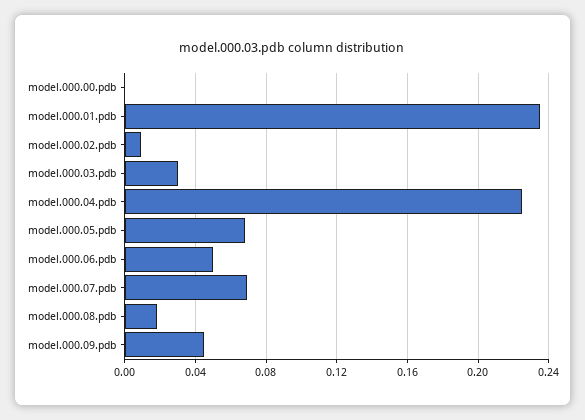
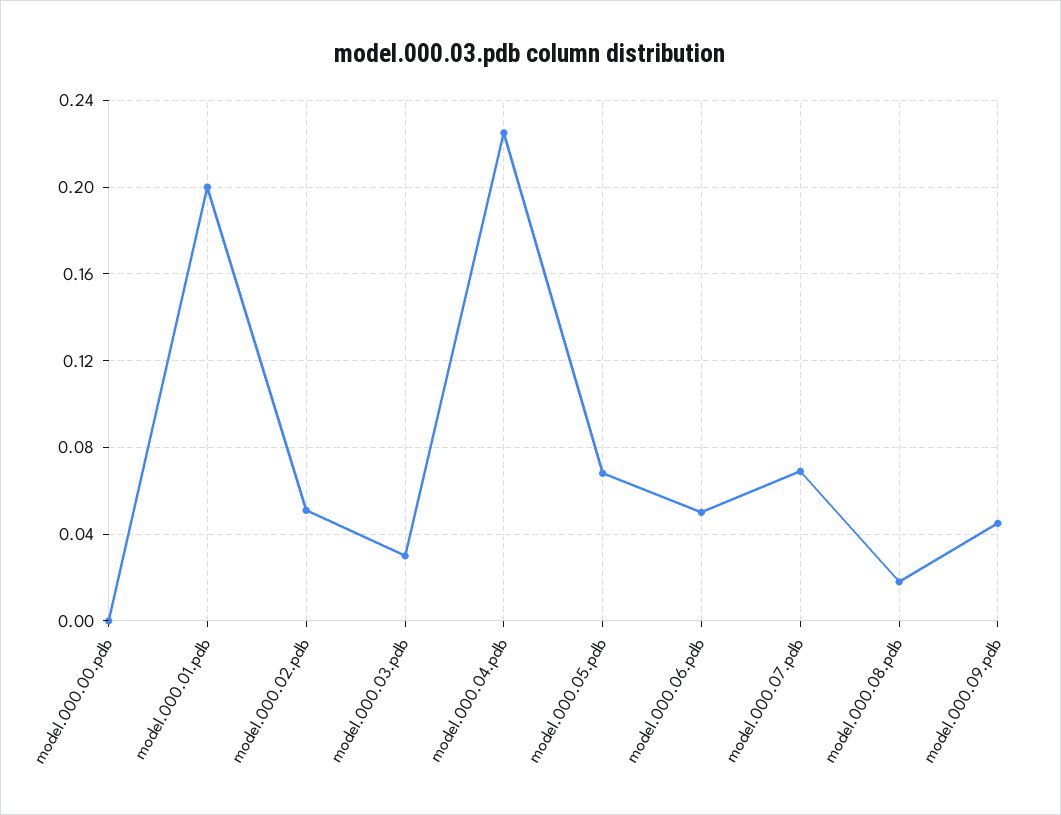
  {
    "model.000.00.pdb": 0,
-   "model.000.01.pdb": 0.235,
+   "model.000.01.pdb": 0.2,
-   "model.000.02.pdb": 0.01,
+   "model.000.02.pdb": 0.05,
    "model.000.03.pdb": 0.03,
    "model.000.04.pdb": 0.225,
    "model.000.05.pdb": 0.07,
    "model.000.06.pdb": 0.05,
    "model.000.07.pdb": 0.07,
    "model.000.08.pdb": 0.02,
    "model.000.09.pdb": 0.045
  }

